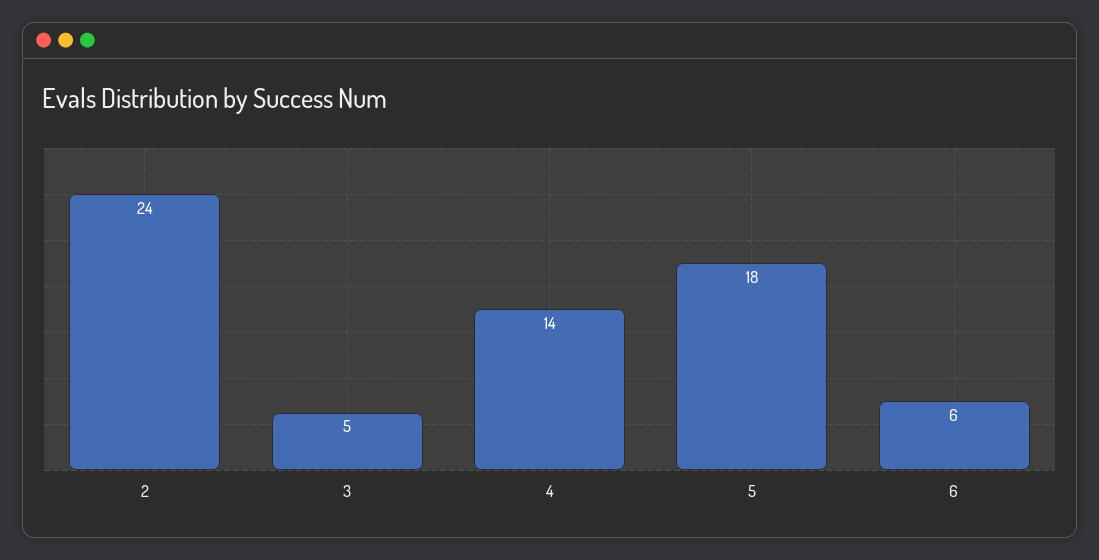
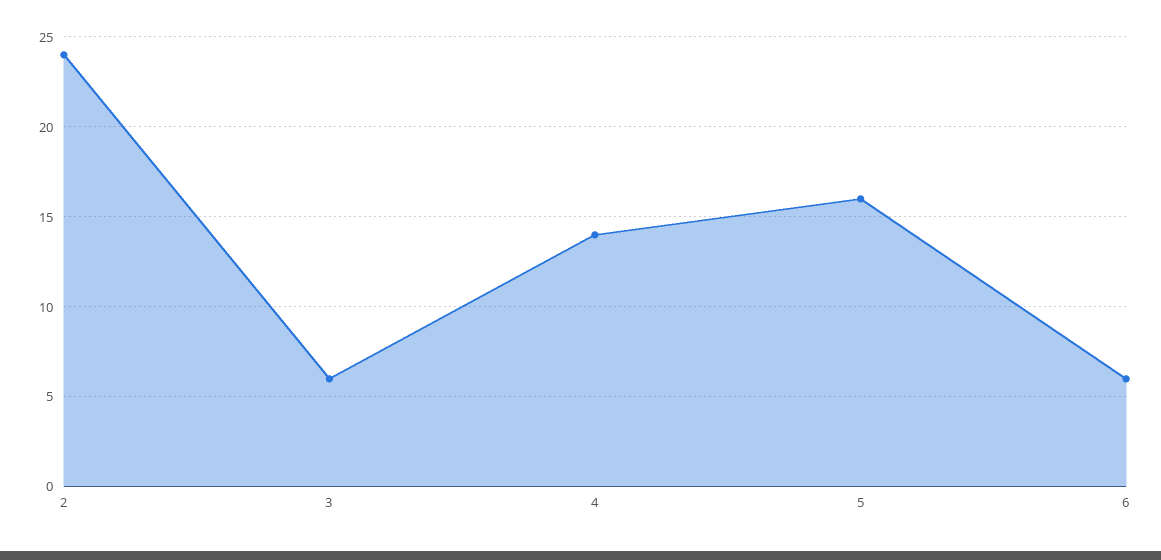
  {
    "2": 24,
-   "3": 5,
+   "3": 6,
    "4": 14,
-   "5": 18,
+   "5": 16,
    "6": 6
  }

